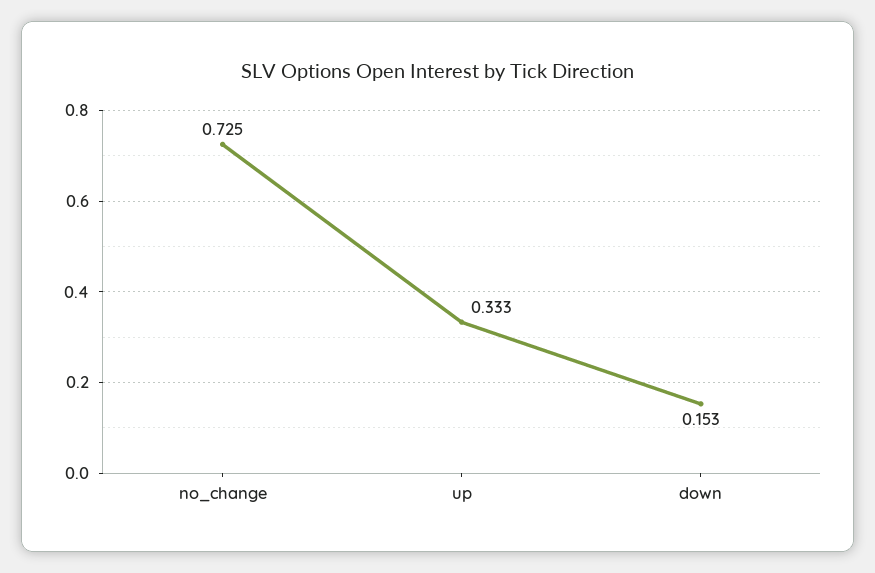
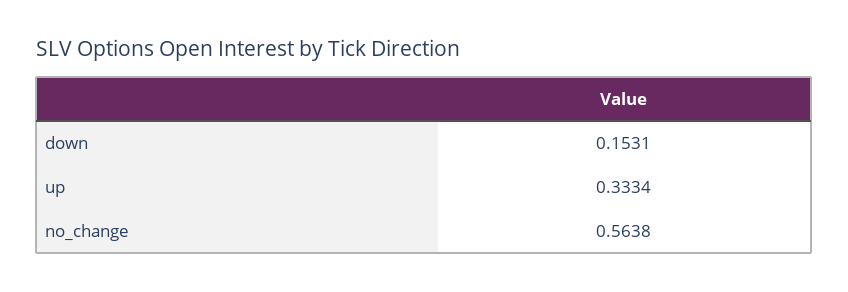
  {
-   "no_change": 0.725,
+   "no_change": 0.5638,
    "up": 0.3334,
    "down": 0.1531
  }

